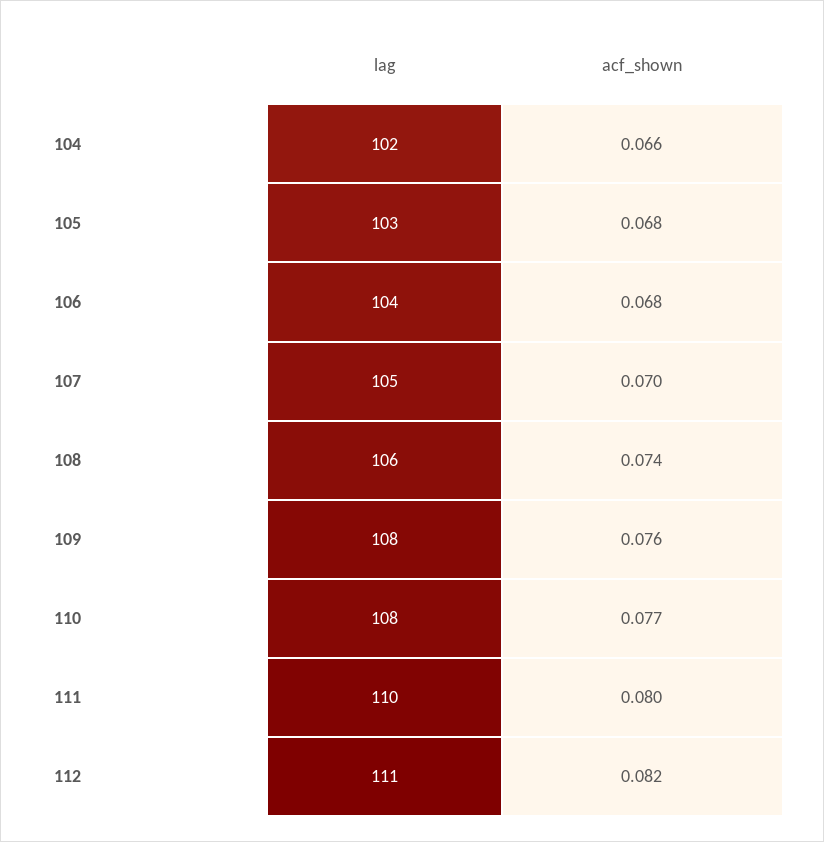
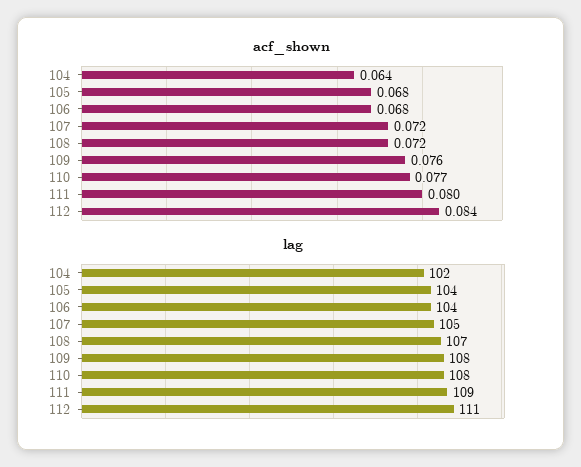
  {
    "lag": {
      "104": 102,
-     "105": 103,
+     "105": 104,
      "106": 104,
      "107": 105,
-     "108": 106,
+     "108": 107,
      "109": 108,
      "110": 108,
-     "111": 110,
+     "111": 109,
      "112": 111
    },
    "acf_shown": {
-     "104": 0.066,
+     "104": 0.064,
      "105": 0.068,
      "106": 0.068,
-     "107": 0.07,
+     "107": 0.072,
-     "108": 0.074,
+     "108": 0.072,
      "109": 0.076,
      "110": 0.077,
      "111": 0.08,
-     "112": 0.082
+     "112": 0.084
    }
  }

